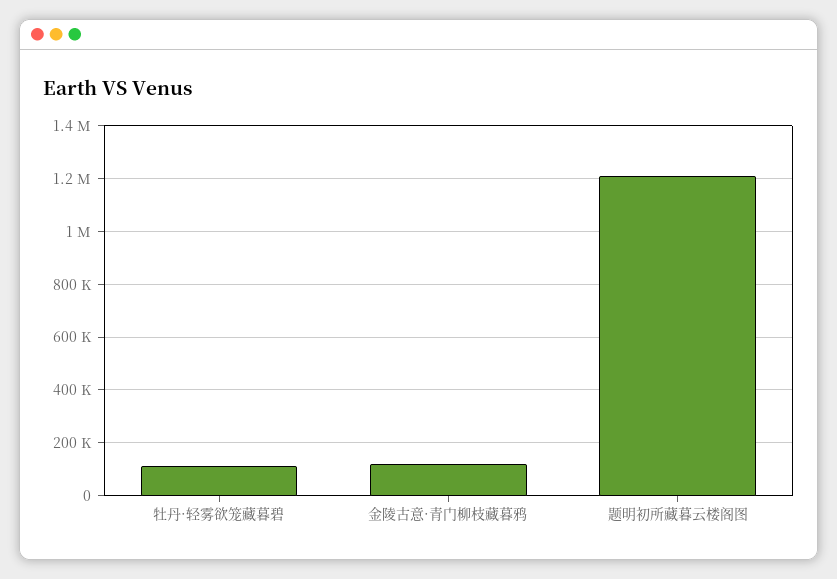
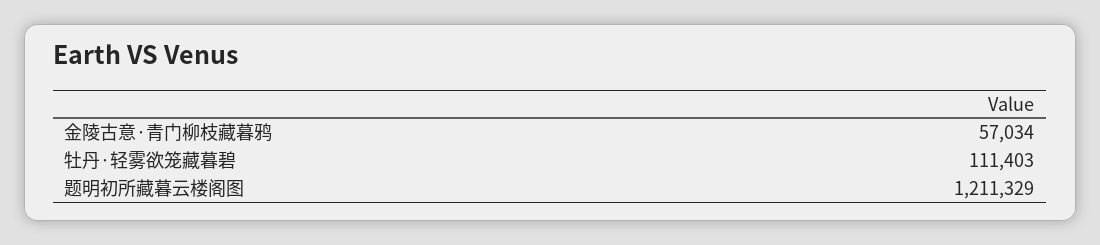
  {
    "牡丹·轻雾欲笼藏暮碧": 111403,
-   "金陵古意·青门柳枝藏暮鸦": 125000,
+   "金陵古意·青门柳枝藏暮鸦": 57034,
    "题明初所藏暮云楼阁图": 1211329
  }

